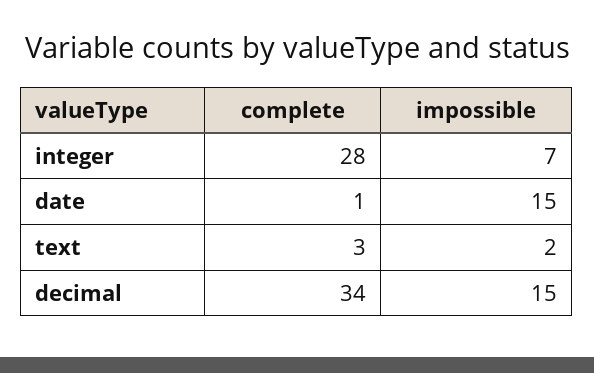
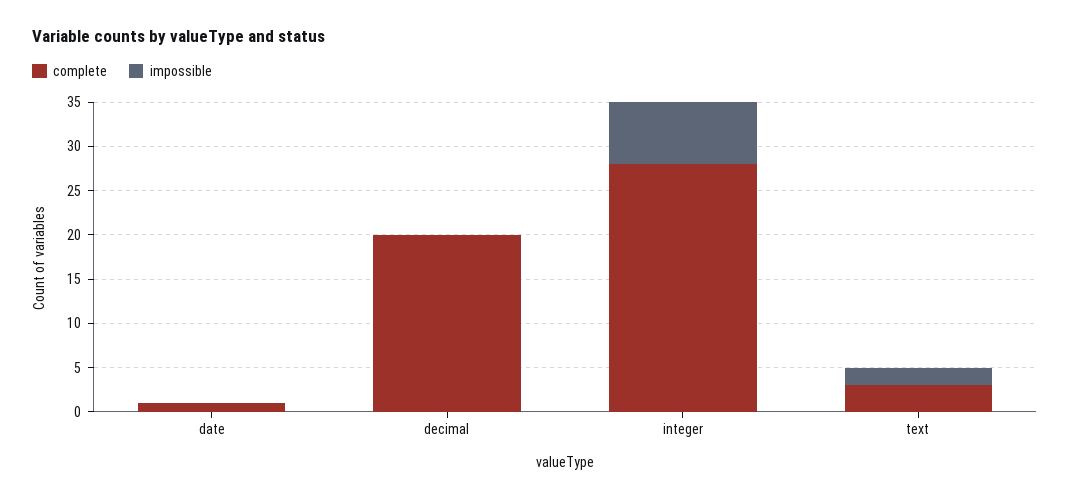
  {
    "complete": {
      "integer": 28,
      "date": 1,
      "text": 3,
-     "decimal": 34
+     "decimal": 20
    },
    "impossible": {
      "integer": 7,
-     "date": 15,
+     "date": 0,
      "text": 2,
-     "decimal": 15
+     "decimal": 0
    }
  }

